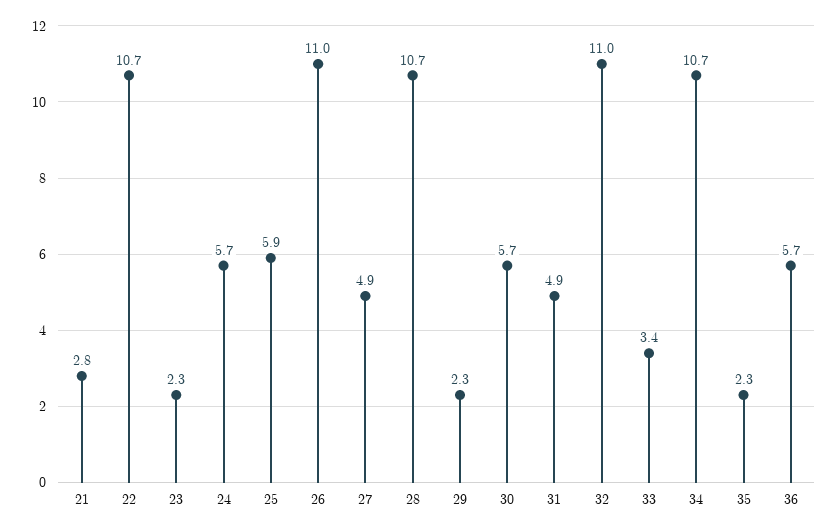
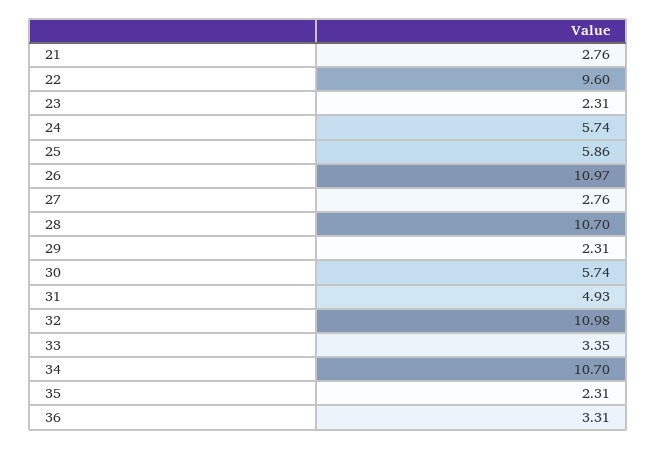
  {
    "21": 2.76,
-   "22": 10.7,
+   "22": 9.6,
    "23": 2.31,
    "24": 5.74,
    "25": 5.86,
    "26": 10.97,
-   "27": 4.9,
+   "27": 2.76,
    "28": 10.7,
    "29": 2.31,
    "30": 5.74,
    "31": 4.93,
    "32": 10.98,
    "33": 3.35,
    "34": 10.7,
    "35": 2.31,
-   "36": 5.7
+   "36": 3.31
  }

